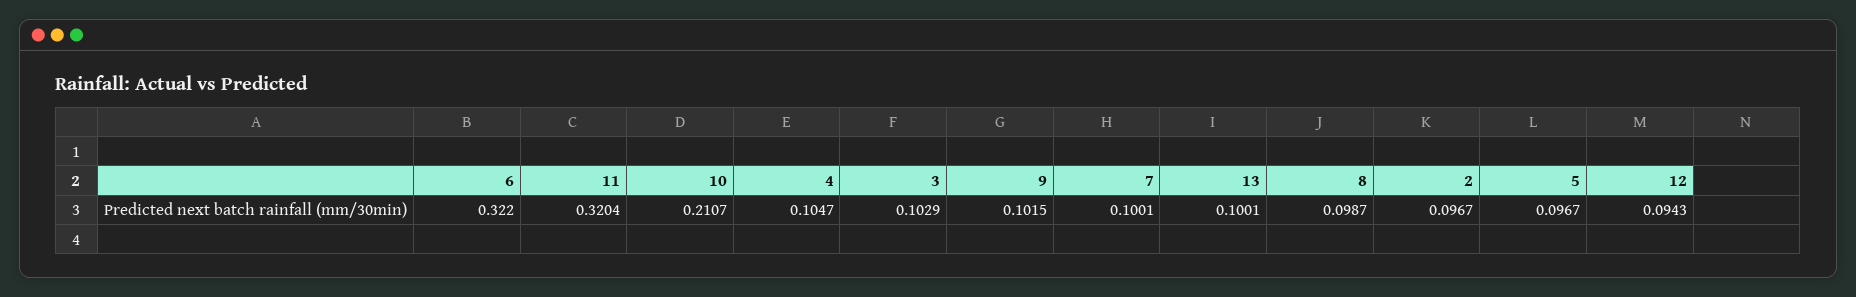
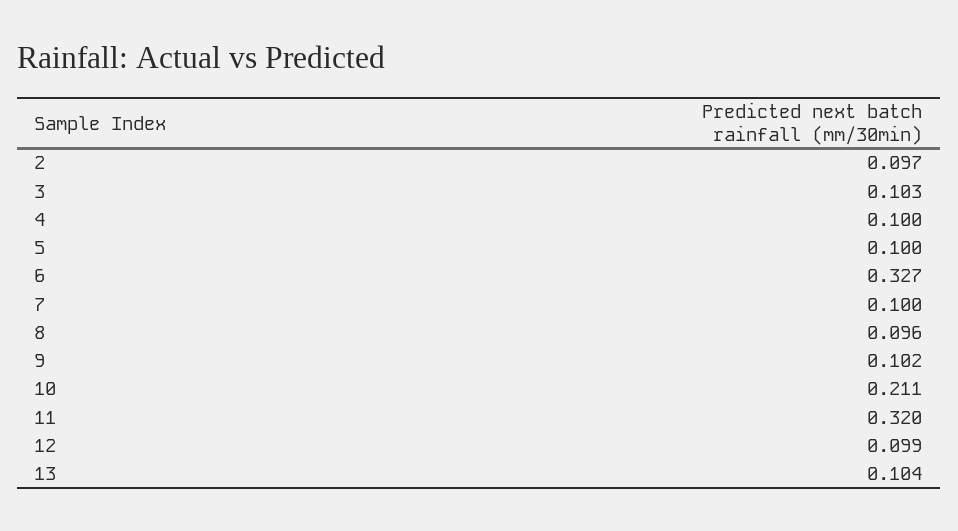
  {
-   "6": 0.322,
+   "6": 0.327,
    "11": 0.3204,
    "10": 0.2107,
-   "4": 0.1047,
+   "4": 0.1,
    "3": 0.1029,
    "9": 0.1015,
    "7": 0.1001,
-   "13": 0.1001,
+   "13": 0.104,
-   "8": 0.0987,
+   "8": 0.096,
    "2": 0.0967,
-   "5": 0.0967,
+   "5": 0.1,
-   "12": 0.0943
+   "12": 0.099
  }

